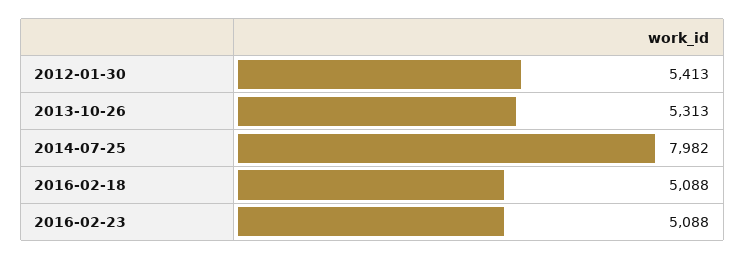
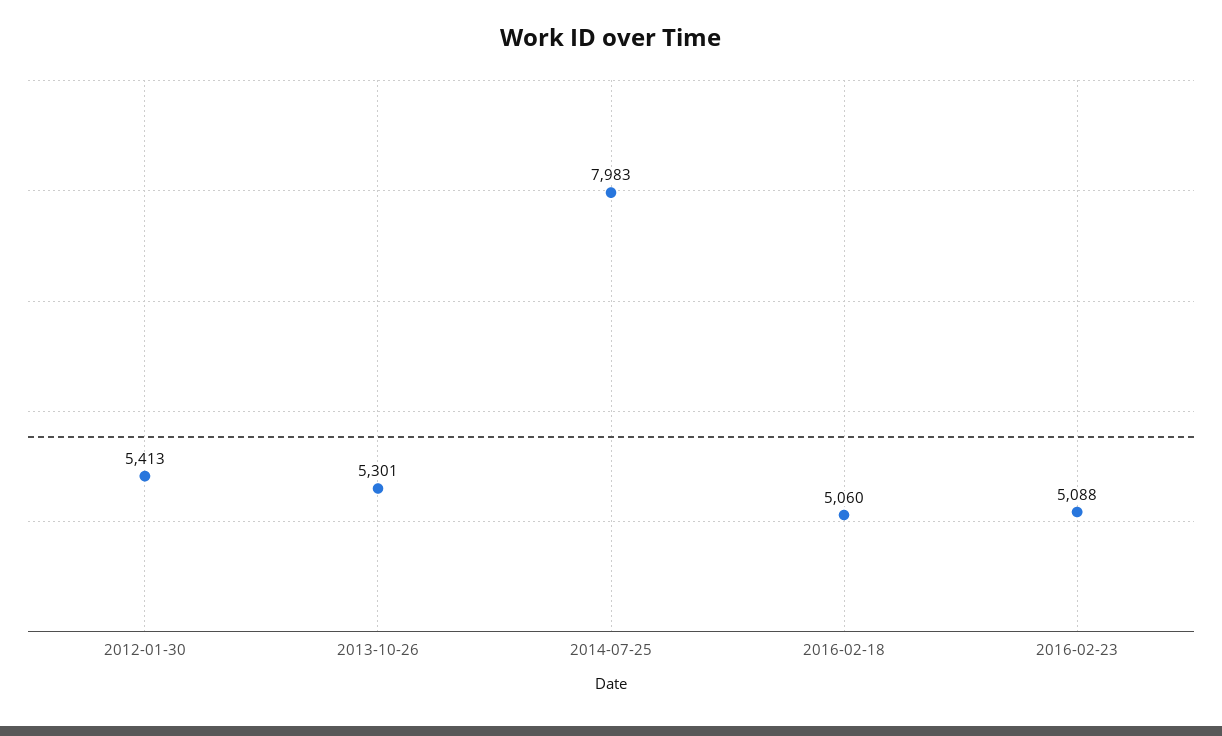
  {
    "2012-01-30": 5413,
-   "2013-10-26": 5313,
+   "2013-10-26": 5301,
-   "2014-07-25": 7982,
+   "2014-07-25": 7983,
-   "2016-02-18": 5088,
+   "2016-02-18": 5060,
    "2016-02-23": 5088
  }

